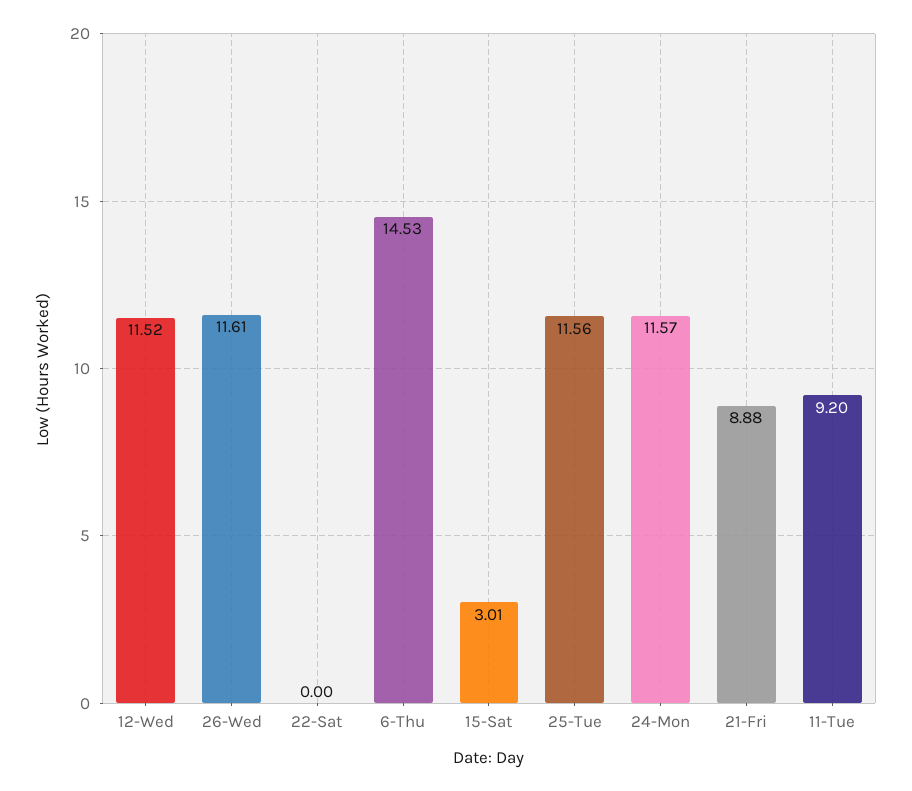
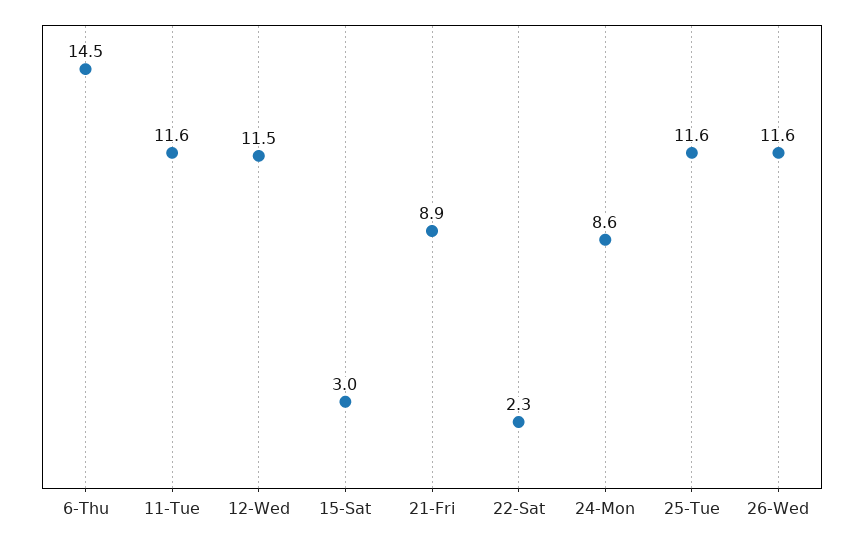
  {
    "12-Wed": 11.52,
    "26-Wed": 11.61,
-   "22-Sat": 0,
+   "22-Sat": 2.3,
    "6-Thu": 14.53,
    "15-Sat": 3.01,
    "25-Tue": 11.56,
-   "24-Mon": 11.57,
+   "24-Mon": 8.6,
    "21-Fri": 8.88,
-   "11-Tue": 9.2
+   "11-Tue": 11.6
  }

